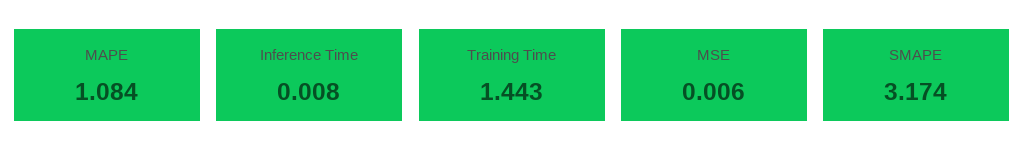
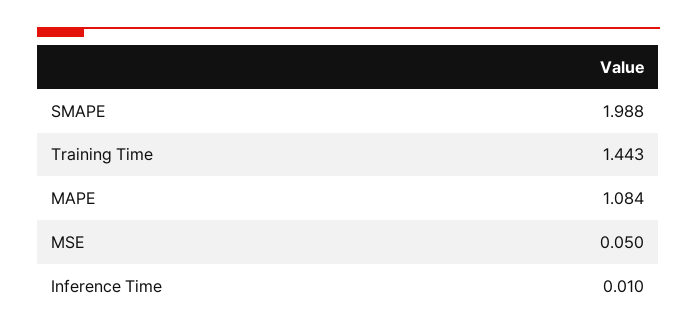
  {
    "MAPE": 1.084,
-   "Inference Time": 0.008,
+   "Inference Time": 0.01,
    "Training Time": 1.443,
-   "MSE": 0.006,
+   "MSE": 0.05,
-   "SMAPE": 3.174
+   "SMAPE": 1.988
  }

